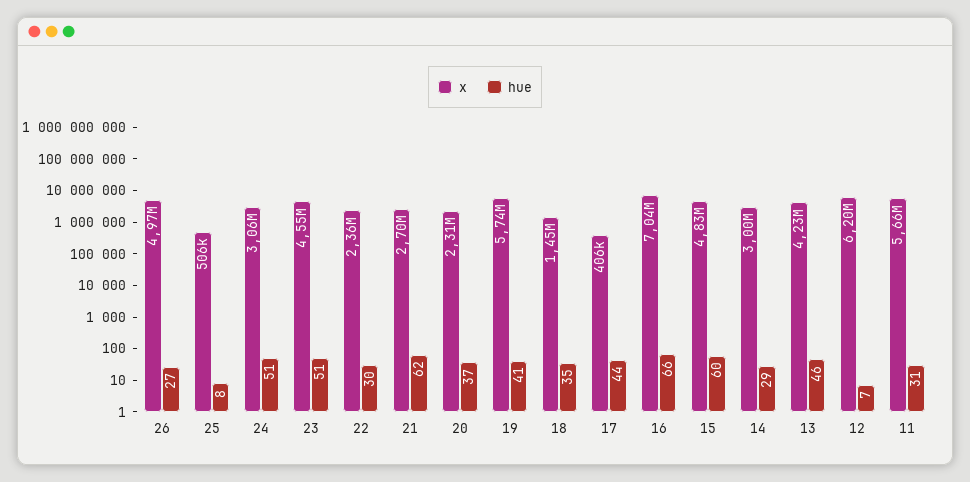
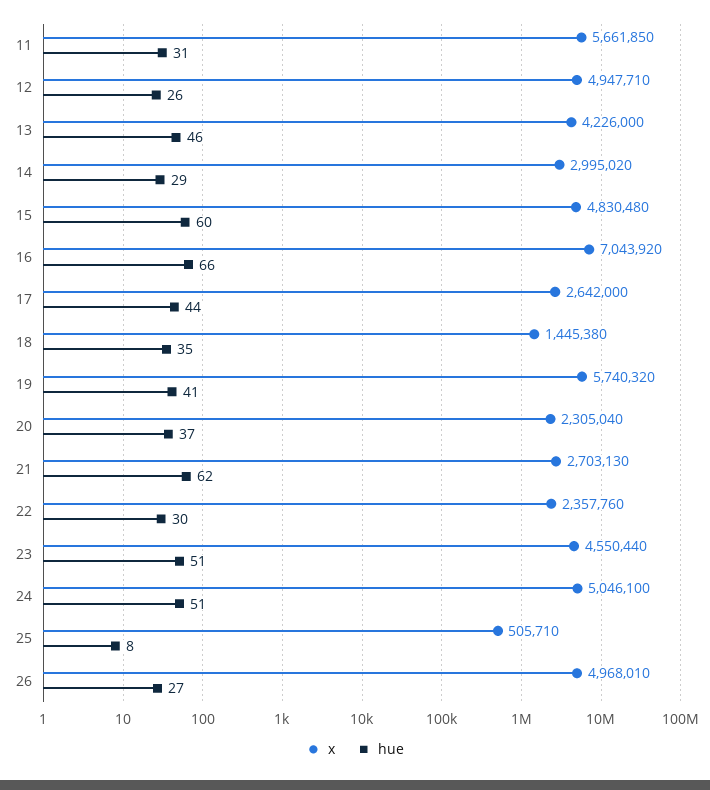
  {
    "x": {
      "26": 4968010,
      "25": 505710,
-     "24": 3060000,
+     "24": 5046100,
      "23": 4550440,
      "22": 2357760,
      "21": 2703130,
      "20": 2305040,
      "19": 5740320,
      "18": 1445380,
-     "17": 406000,
+     "17": 2642000,
      "16": 7043920,
      "15": 4830480,
      "14": 2995020,
      "13": 4226000,
-     "12": 6200000,
+     "12": 4947710,
      "11": 5661850
    },
    "hue": {
      "26": 27,
      "25": 8,
      "24": 51,
      "23": 51,
      "22": 30,
      "21": 62,
      "20": 37,
      "19": 41,
      "18": 35,
      "17": 44,
      "16": 66,
      "15": 60,
      "14": 29,
      "13": 46,
-     "12": 7,
+     "12": 26,
      "11": 31
    }
  }

